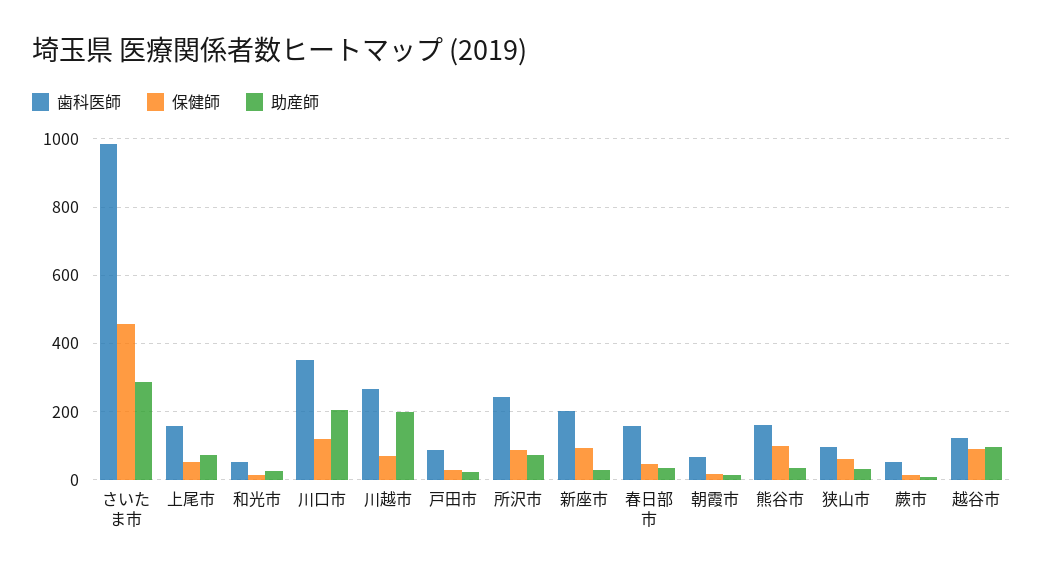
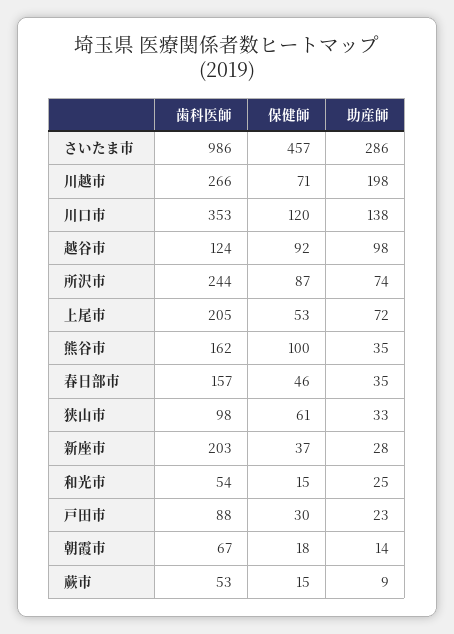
  {
    "歯科医師": {
      "さいたま市": 986,
-     "上尾市": 160,
+     "上尾市": 205,
      "和光市": 54,
      "川口市": 353,
      "川越市": 266,
      "戸田市": 88,
      "所沢市": 244,
      "新座市": 203,
      "春日部市": 157,
      "朝霞市": 67,
      "熊谷市": 162,
      "狭山市": 98,
      "蕨市": 53,
      "越谷市": 124
    },
    "保健師": {
      "さいたま市": 457,
      "上尾市": 53,
      "和光市": 15,
      "川口市": 120,
      "川越市": 71,
      "戸田市": 30,
      "所沢市": 87,
-     "新座市": 100,
+     "新座市": 37,
      "春日部市": 46,
      "朝霞市": 18,
      "熊谷市": 100,
      "狭山市": 61,
      "蕨市": 15,
      "越谷市": 92
    },
    "助産師": {
      "さいたま市": 286,
      "上尾市": 72,
      "和光市": 25,
-     "川口市": 200,
+     "川口市": 138,
      "川越市": 198,
      "戸田市": 23,
      "所沢市": 74,
      "新座市": 28,
      "春日部市": 35,
      "朝霞市": 14,
      "熊谷市": 35,
      "狭山市": 33,
      "蕨市": 9,
      "越谷市": 98
    }
  }

